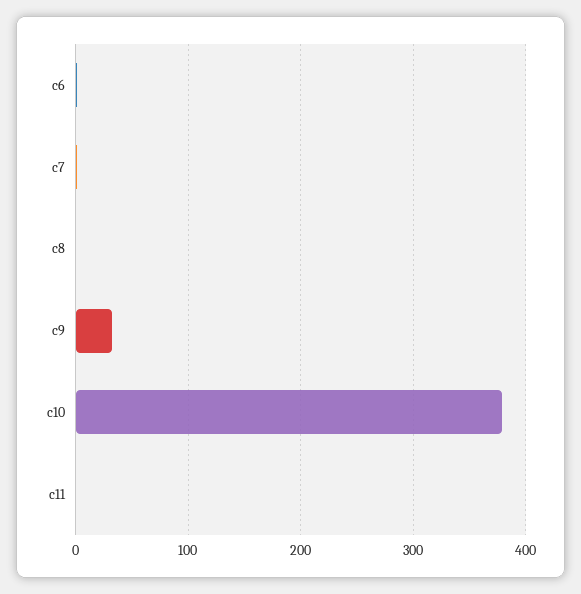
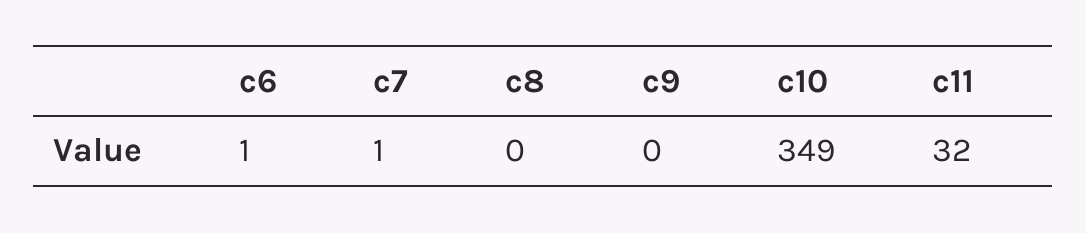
  {
    "c6": 1,
    "c7": 1,
    "c8": 0,
-   "c9": 30,
+   "c9": 0,
-   "c10": 380,
+   "c10": 349,
-   "c11": 0
+   "c11": 32
  }

